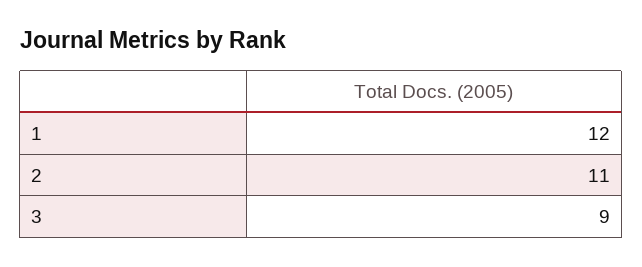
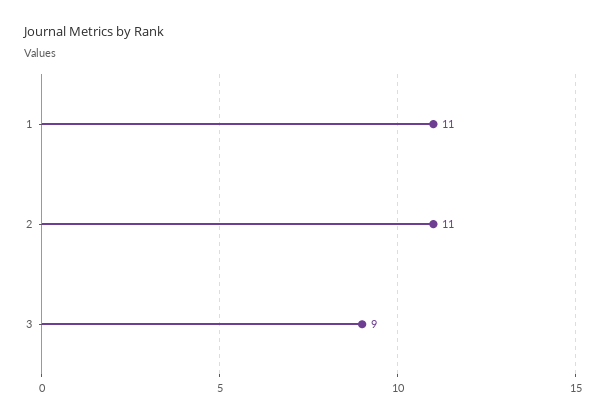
  {
-   "1": 12,
+   "1": 11,
    "2": 11,
    "3": 9
  }

